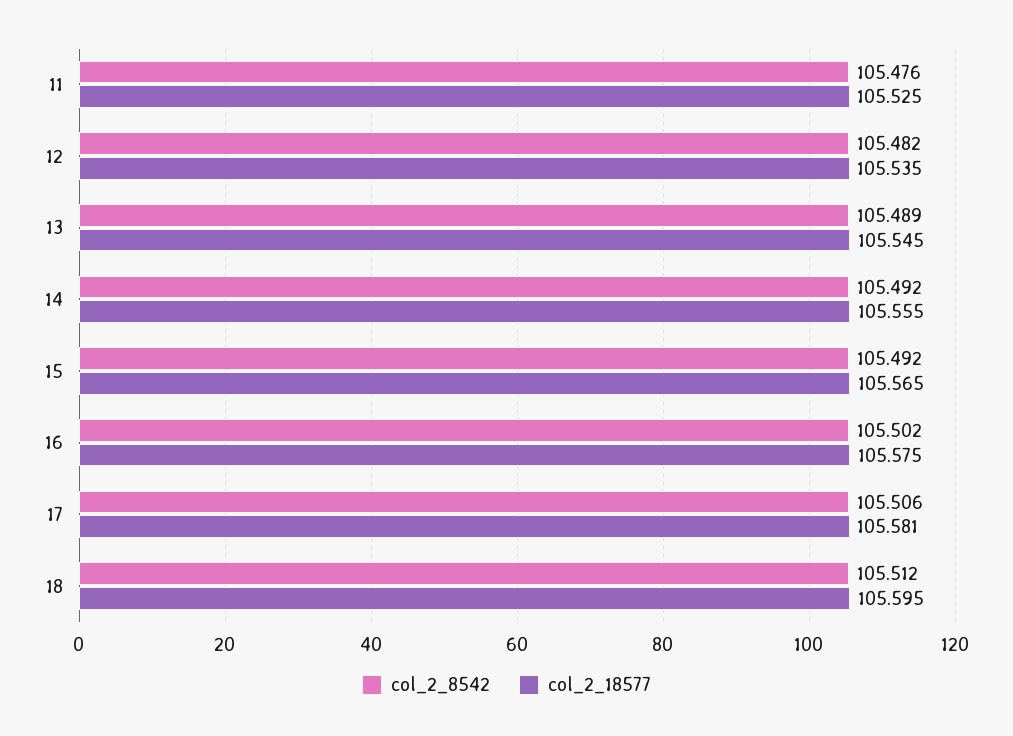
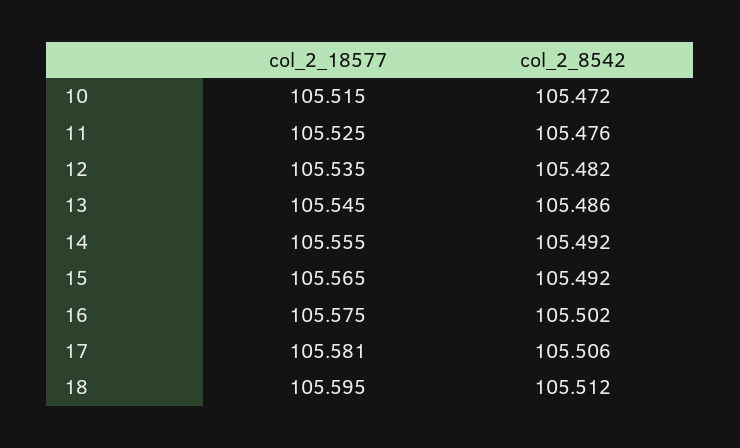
  {
    "col_2_8542": {
      "11": 105.476,
      "12": 105.482,
-     "13": 105.489,
+     "13": 105.486,
      "14": 105.492,
      "15": 105.492,
      "16": 105.502,
      "17": 105.506,
-     "18": 105.512
+     "18": 105.512,
+     "10": 105.472
    },
    "col_2_18577": {
      "11": 105.525,
      "12": 105.535,
      "13": 105.545,
      "14": 105.555,
      "15": 105.565,
      "16": 105.575,
      "17": 105.581,
-     "18": 105.595
+     "18": 105.595,
+     "10": 105.515
    }
  }

